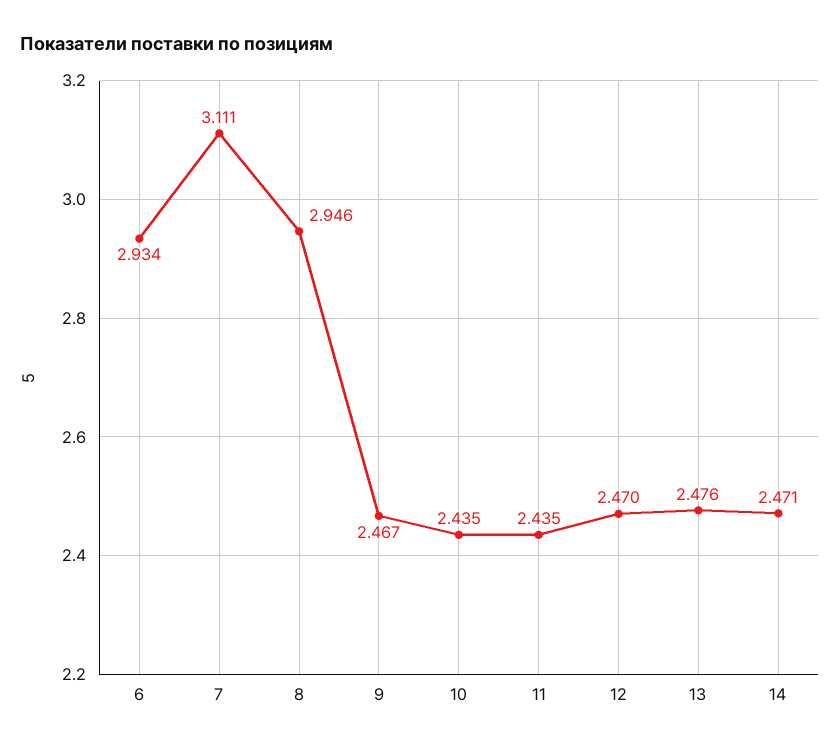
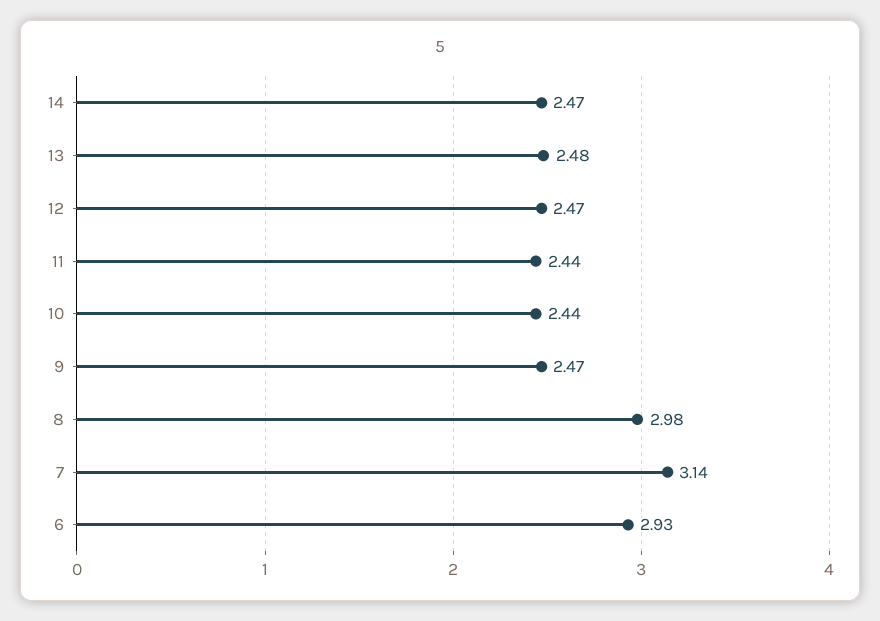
  {
    "6": 2.934,
-   "7": 3.111,
+   "7": 3.14,
-   "8": 2.946,
+   "8": 2.98,
    "9": 2.467,
    "10": 2.435,
    "11": 2.435,
    "12": 2.47,
    "13": 2.476,
    "14": 2.471
  }

